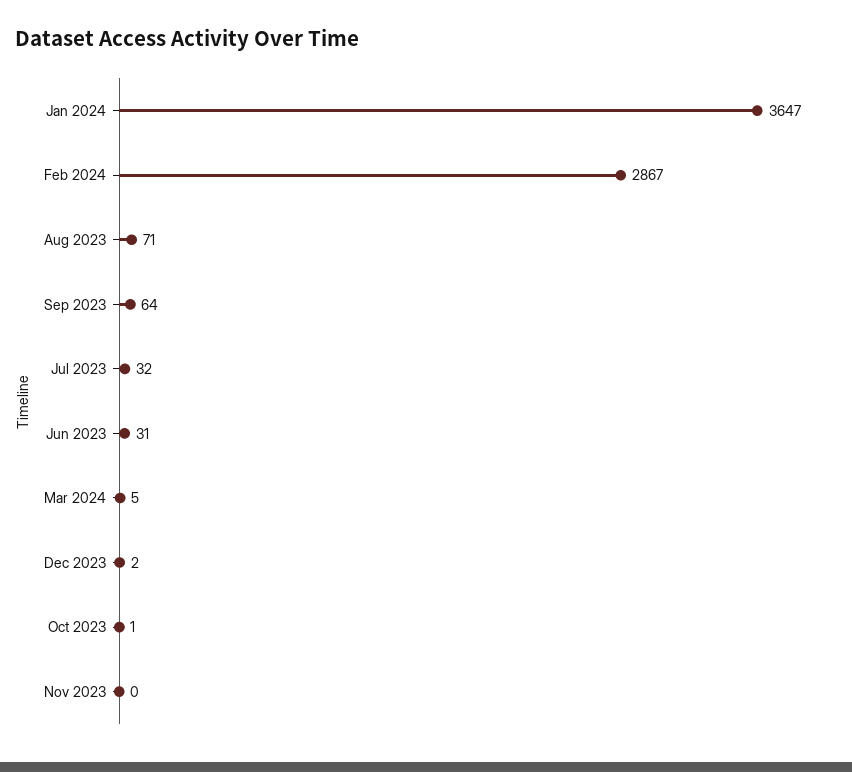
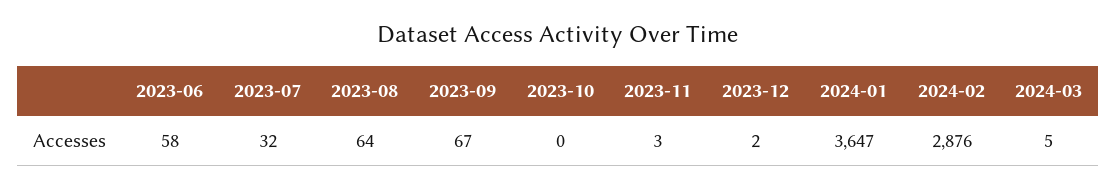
  {
    "Jan 2024": 3647,
-   "Feb 2024": 2867,
+   "Feb 2024": 2876,
-   "Aug 2023": 71,
+   "Aug 2023": 64,
-   "Sep 2023": 64,
+   "Sep 2023": 67,
    "Jul 2023": 32,
-   "Jun 2023": 31,
+   "Jun 2023": 58,
    "Mar 2024": 5,
    "Dec 2023": 2,
-   "Oct 2023": 1,
+   "Oct 2023": 0,
-   "Nov 2023": 0
+   "Nov 2023": 3
  }

